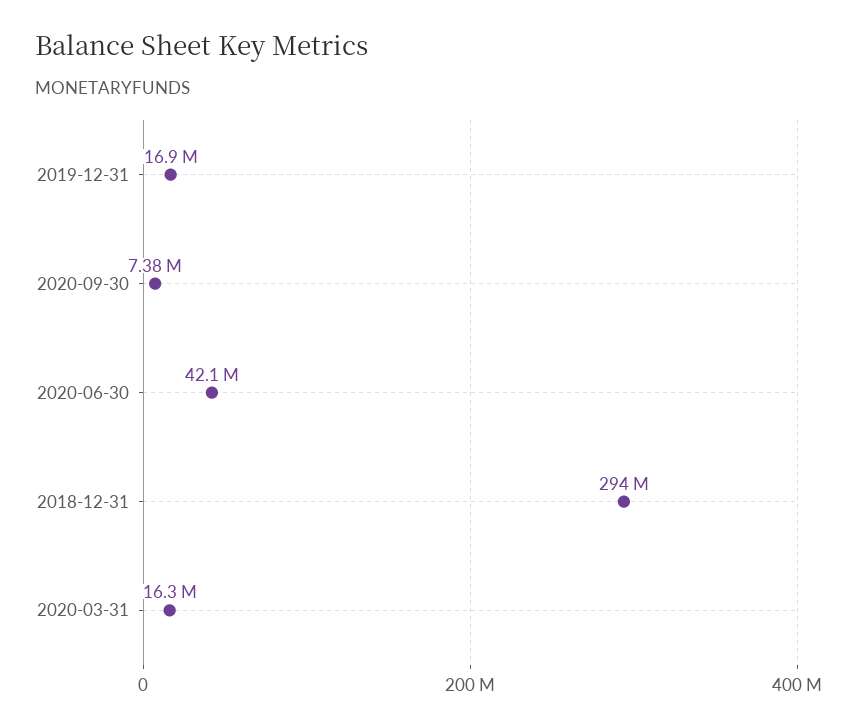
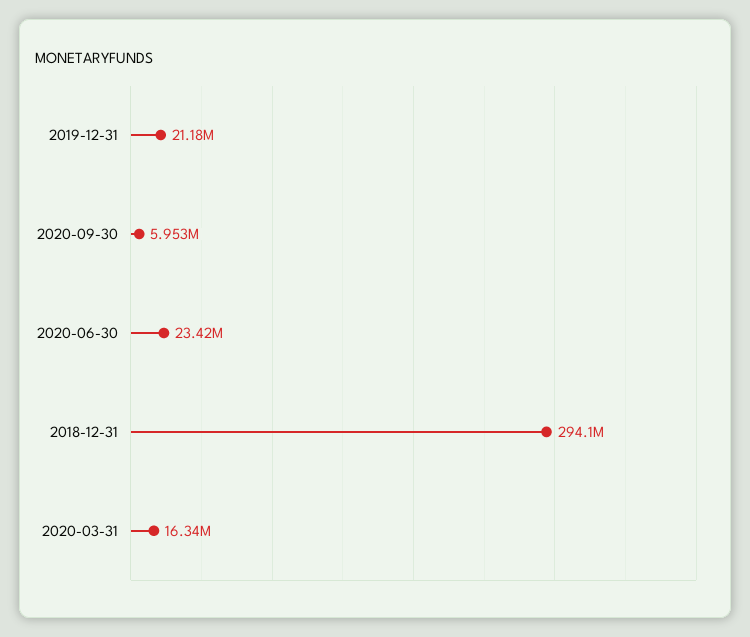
  {
-   "2019-12-31": 16900000,
+   "2019-12-31": 21180000,
-   "2020-09-30": 7380000,
+   "2020-09-30": 5953000,
-   "2020-06-30": 42100000,
+   "2020-06-30": 23420000,
    "2018-12-31": 294100000,
    "2020-03-31": 16340000
  }

